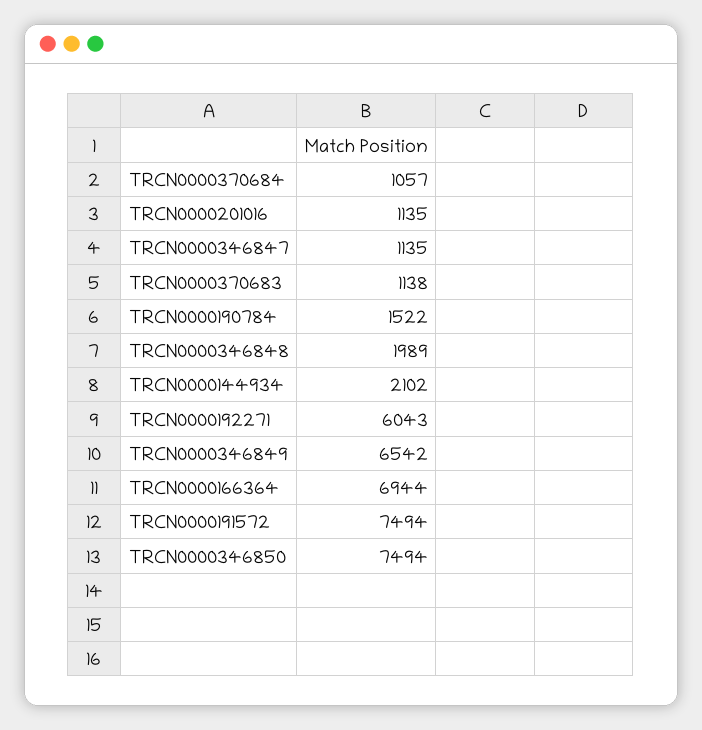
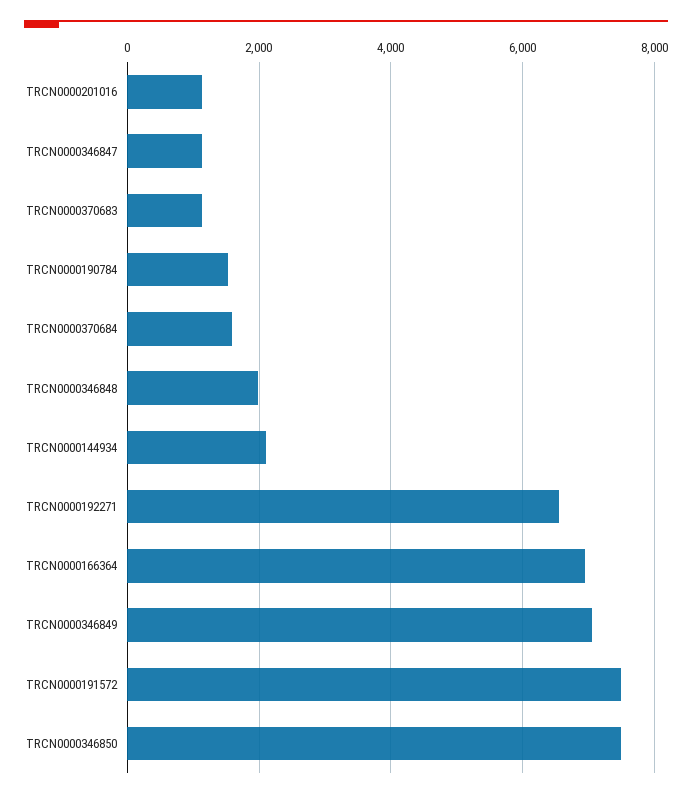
  {
-   "TRCN0000370684": 1057,
+   "TRCN0000370684": 1600,
    "TRCN0000201016": 1135,
    "TRCN0000346847": 1135,
    "TRCN0000370683": 1138,
    "TRCN0000190784": 1522,
    "TRCN0000346848": 1989,
    "TRCN0000144934": 2102,
-   "TRCN0000192271": 6043,
+   "TRCN0000192271": 6600,
-   "TRCN0000346849": 6542,
+   "TRCN0000346849": 7000,
    "TRCN0000166364": 6944,
    "TRCN0000191572": 7494,
    "TRCN0000346850": 7494
  }

